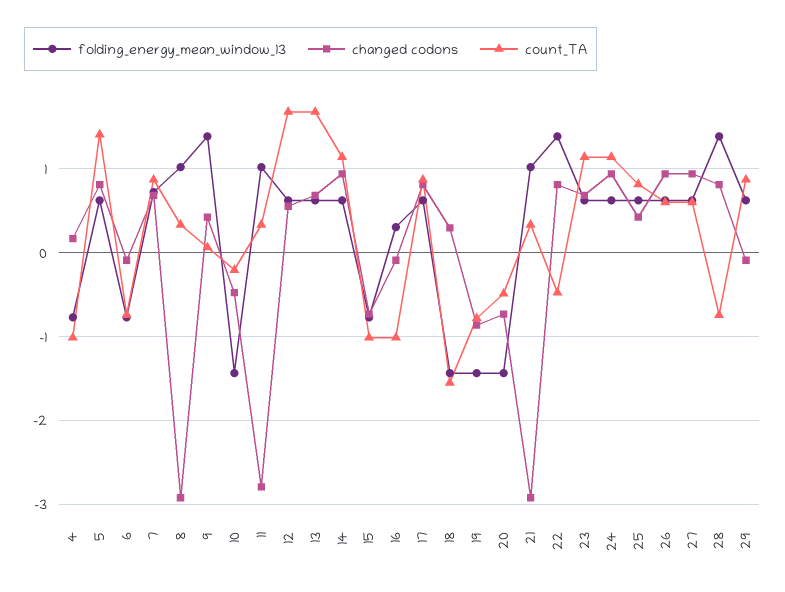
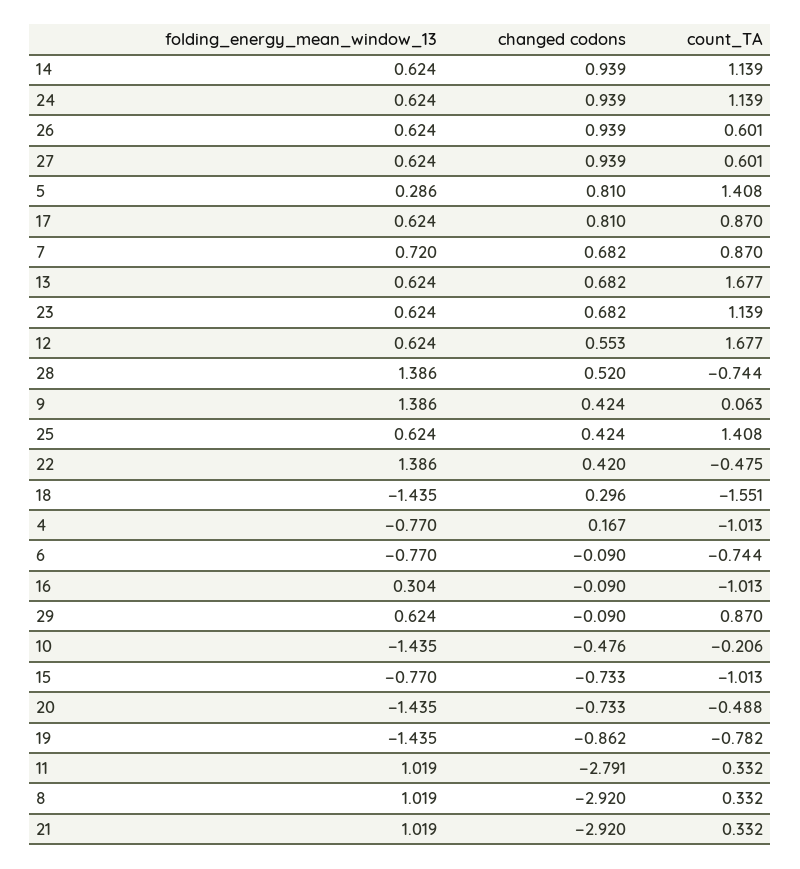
  {
    "folding_energy_mean_window_13": {
      "4": -0.77,
-     "5": 0.6,
+     "5": 0.286,
      "6": -0.77,
      "7": 0.72,
      "8": 1.019,
      "9": 1.386,
      "10": -1.435,
      "11": 1.019,
      "12": 0.624,
      "13": 0.624,
      "14": 0.624,
      "15": -0.77,
      "16": 0.304,
      "17": 0.624,
      "18": -1.435,
      "19": -1.435,
      "20": -1.435,
      "21": 1.019,
      "22": 1.386,
      "23": 0.624,
      "24": 0.624,
      "25": 0.624,
      "26": 0.624,
      "27": 0.624,
      "28": 1.386,
      "29": 0.624
    },
    "changed codons": {
      "4": 0.167,
      "5": 0.81,
      "6": -0.09,
      "7": 0.682,
      "8": -2.92,
      "9": 0.424,
      "10": -0.476,
      "11": -2.791,
      "12": 0.553,
      "13": 0.682,
      "14": 0.939,
      "15": -0.733,
      "16": -0.09,
      "17": 0.81,
      "18": 0.296,
      "19": -0.862,
      "20": -0.733,
      "21": -2.92,
-     "22": 0.8,
+     "22": 0.42,
      "23": 0.682,
      "24": 0.939,
      "25": 0.424,
      "26": 0.939,
      "27": 0.939,
-     "28": 0.8,
+     "28": 0.52,
      "29": -0.09
    },
    "count_TA": {
      "4": -1.013,
      "5": 1.408,
      "6": -0.744,
      "7": 0.87,
      "8": 0.332,
      "9": 0.063,
      "10": -0.206,
      "11": 0.332,
      "12": 1.677,
      "13": 1.677,
      "14": 1.139,
      "15": -1.013,
      "16": -1.013,
      "17": 0.87,
      "18": -1.551,
      "19": -0.782,
      "20": -0.488,
      "21": 0.332,
      "22": -0.475,
      "23": 1.139,
      "24": 1.139,
-     "25": 0.8,
+     "25": 1.408,
      "26": 0.601,
      "27": 0.601,
      "28": -0.744,
      "29": 0.87
    }
  }

